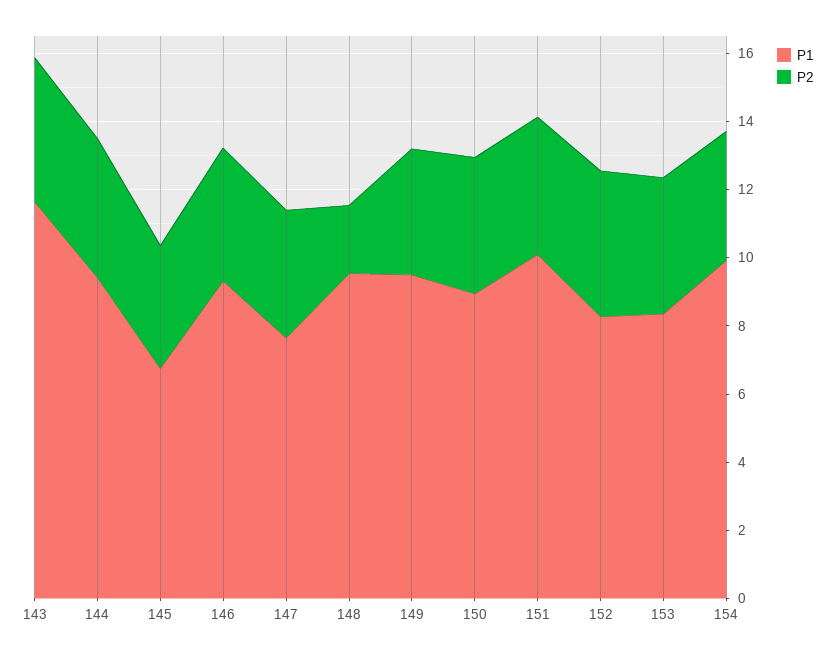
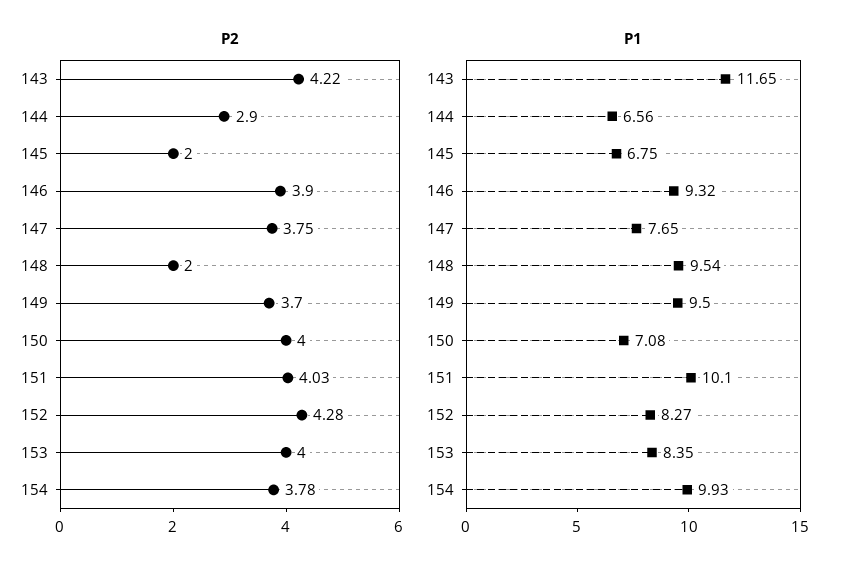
  {
    "P1": {
      "143": 11.65,
-     "144": 9.5,
+     "144": 6.56,
      "145": 6.75,
      "146": 9.32,
      "147": 7.65,
      "148": 9.54,
      "149": 9.5,
-     "150": 9,
+     "150": 7.08,
      "151": 10.1,
      "152": 8.27,
      "153": 8.35,
      "154": 9.93
    },
    "P2": {
      "143": 4.22,
-     "144": 4,
+     "144": 2.9,
-     "145": 3.5,
+     "145": 2,
      "146": 3.9,
      "147": 3.75,
      "148": 2,
      "149": 3.7,
      "150": 4,
      "151": 4.03,
      "152": 4.28,
      "153": 4,
      "154": 3.78
    }
  }

